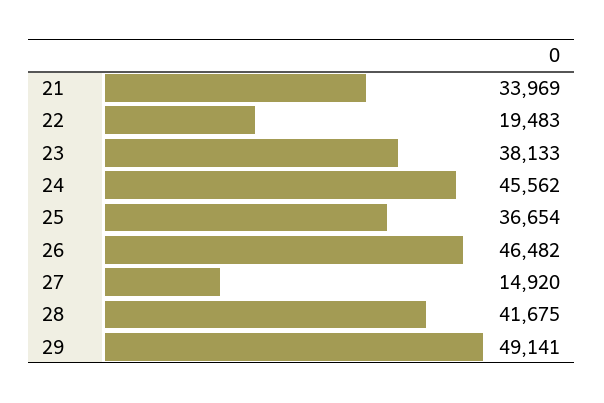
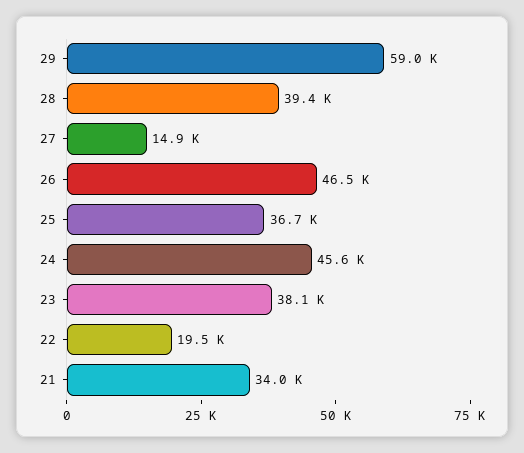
  {
    "21": 33969,
    "22": 19483,
    "23": 38133,
    "24": 45562,
    "25": 36654,
    "26": 46482,
    "27": 14920,
-   "28": 41675,
+   "28": 39400,
-   "29": 49141
+   "29": 59000
  }

